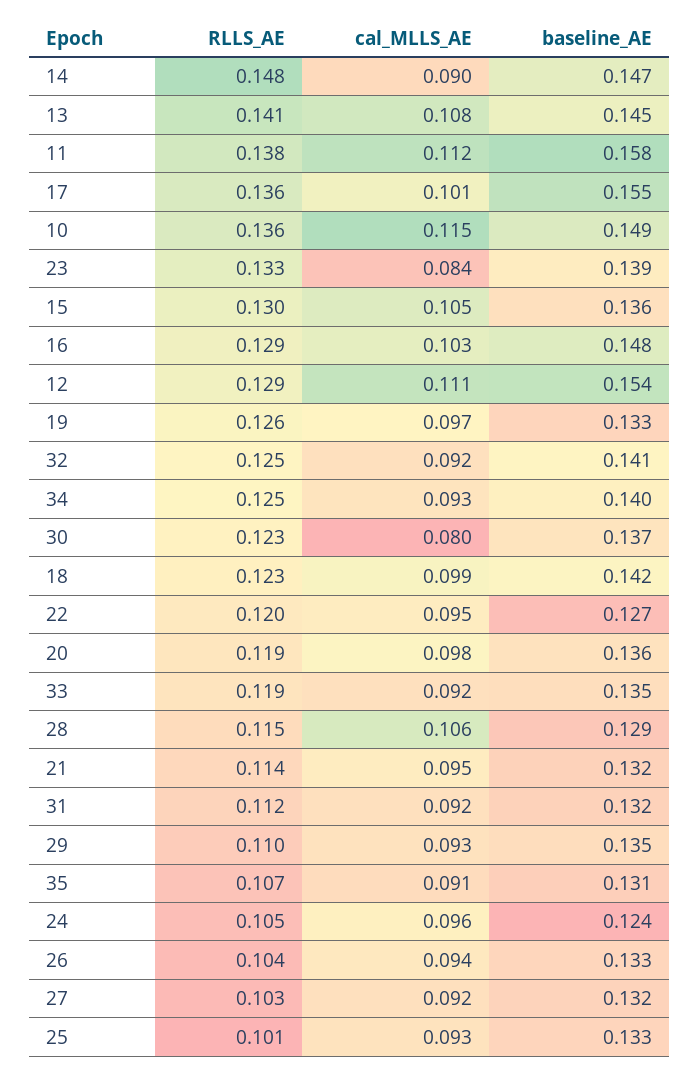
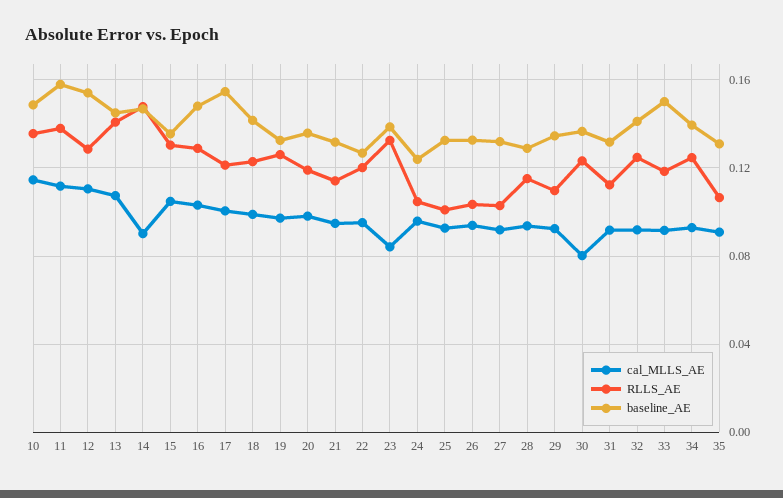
  {
    "RLLS_AE": {
      "14": 0.148,
      "13": 0.141,
      "11": 0.138,
-     "17": 0.136,
+     "17": 0.12,
      "10": 0.136,
      "23": 0.133,
      "15": 0.13,
      "16": 0.129,
      "12": 0.129,
      "19": 0.126,
      "32": 0.125,
      "34": 0.125,
      "30": 0.123,
      "18": 0.123,
      "22": 0.12,
      "20": 0.119,
      "33": 0.119,
      "28": 0.115,
      "21": 0.114,
      "31": 0.112,
      "29": 0.11,
      "35": 0.107,
      "24": 0.105,
      "26": 0.104,
      "27": 0.103,
      "25": 0.101
    },
    "cal_MLLS_AE": {
      "14": 0.09,
      "13": 0.108,
      "11": 0.112,
      "17": 0.101,
      "10": 0.115,
      "23": 0.084,
      "15": 0.105,
      "16": 0.103,
      "12": 0.111,
      "19": 0.097,
      "32": 0.092,
      "34": 0.093,
      "30": 0.08,
      "18": 0.099,
      "22": 0.095,
      "20": 0.098,
      "33": 0.092,
-     "28": 0.106,
+     "28": 0.095,
      "21": 0.095,
      "31": 0.092,
      "29": 0.093,
      "35": 0.091,
      "24": 0.096,
      "26": 0.094,
      "27": 0.092,
      "25": 0.093
    },
    "baseline_AE": {
      "14": 0.147,
      "13": 0.145,
      "11": 0.158,
      "17": 0.155,
      "10": 0.149,
      "23": 0.139,
      "15": 0.136,
      "16": 0.148,
      "12": 0.154,
      "19": 0.133,
      "32": 0.141,
      "34": 0.14,
      "30": 0.137,
      "18": 0.142,
      "22": 0.127,
      "20": 0.136,
-     "33": 0.135,
+     "33": 0.15,
      "28": 0.129,
      "21": 0.132,
      "31": 0.132,
      "29": 0.135,
      "35": 0.131,
      "24": 0.124,
      "26": 0.133,
      "27": 0.132,
      "25": 0.133
    }
  }

